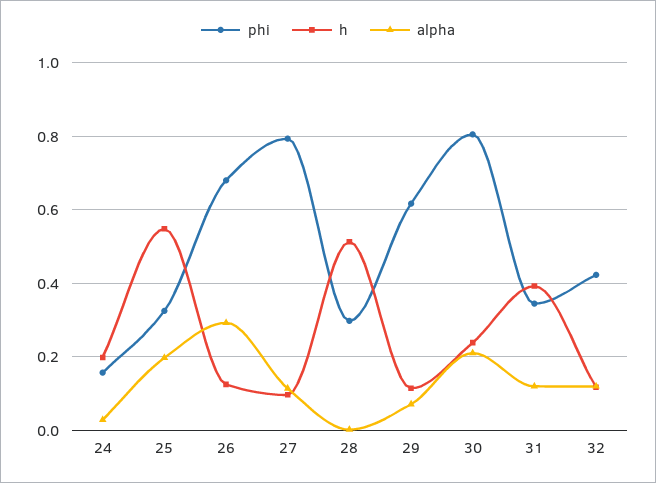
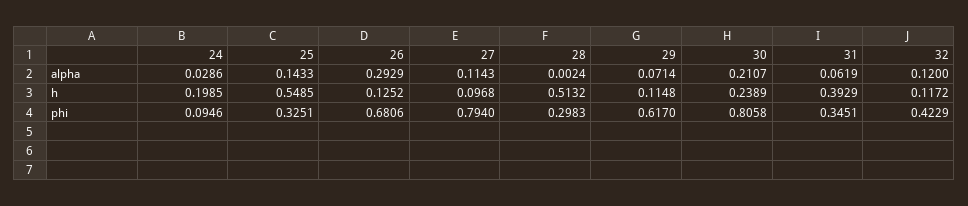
  {
    "phi": {
-     "24": 0.16,
+     "24": 0.0946,
      "25": 0.3251,
      "26": 0.6806,
      "27": 0.794,
      "28": 0.2983,
      "29": 0.617,
      "30": 0.8058,
      "31": 0.3451,
      "32": 0.4229
    },
    "h": {
      "24": 0.1985,
      "25": 0.5485,
      "26": 0.1252,
      "27": 0.0968,
      "28": 0.5132,
      "29": 0.1148,
      "30": 0.2389,
      "31": 0.3929,
      "32": 0.1172
    },
    "alpha": {
      "24": 0.0286,
-     "25": 0.2,
+     "25": 0.1433,
      "26": 0.2929,
      "27": 0.1143,
      "28": 0.0024,
      "29": 0.0714,
      "30": 0.2107,
-     "31": 0.12,
+     "31": 0.0619,
      "32": 0.12
    }
  }

